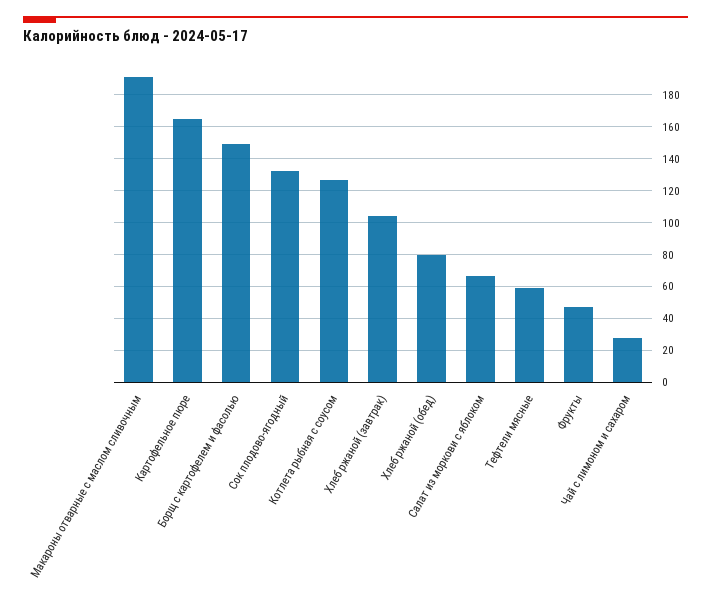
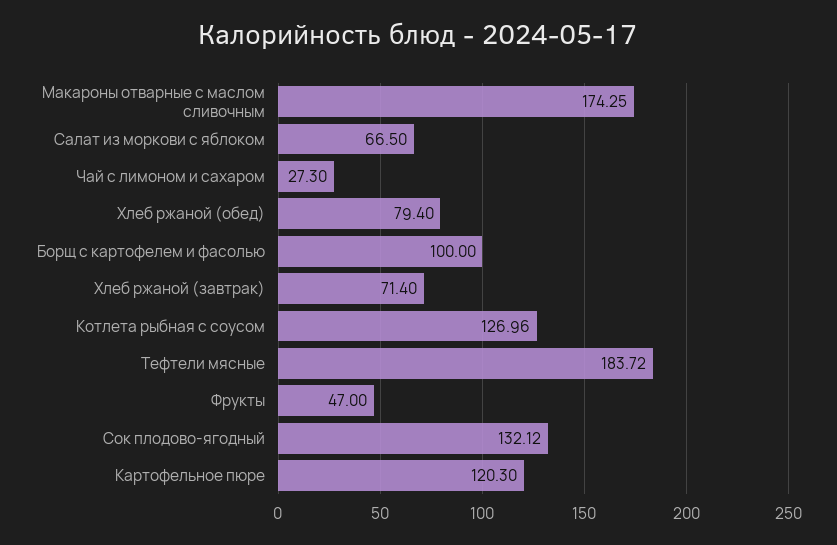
  {
-   "Макароны отварные с маслом сливочным": 190,
+   "Макароны отварные с маслом сливочным": 174.25,
-   "Картофельное пюре": 165,
+   "Картофельное пюре": 120.3,
-   "Борщ с картофелем и фасолью": 150,
+   "Борщ с картофелем и фасолью": 100,
    "Сок плодово-ягодный": 132.12,
    "Котлета рыбная с соусом": 126.96,
-   "Хлеб ржаной (завтрак)": 105,
+   "Хлеб ржаной (завтрак)": 71.4,
    "Хлеб ржаной (обед)": 79.4,
    "Салат из моркови с яблоком": 66.5,
-   "Тефтели мясные": 60,
+   "Тефтели мясные": 183.72,
    "Фрукты": 47,
    "Чай с лимоном и сахаром": 27.3
  }

